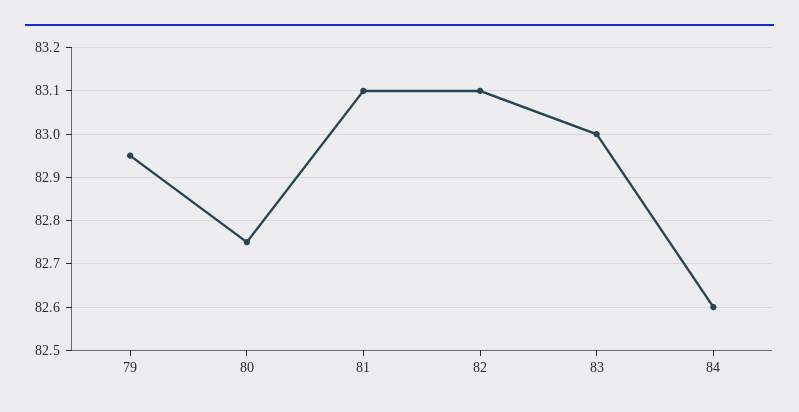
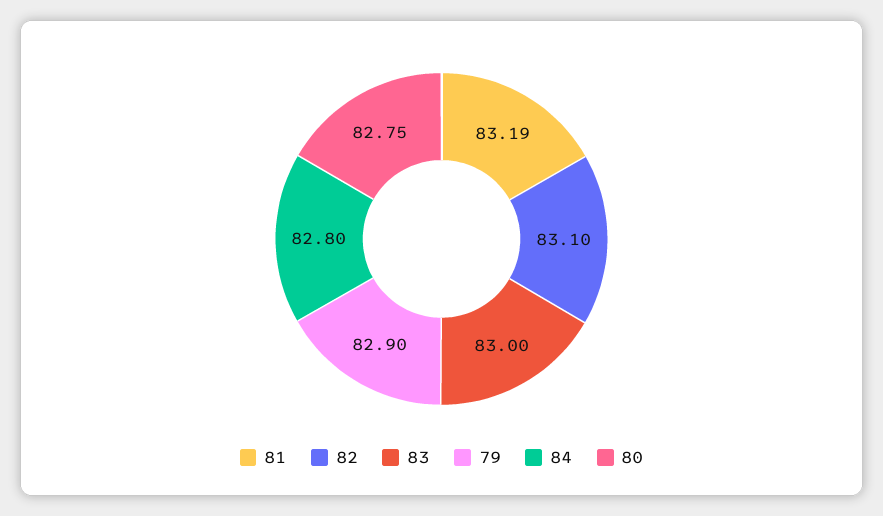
  {
-   "79": 82.95,
+   "79": 82.9,
    "80": 82.75,
-   "81": 83.1,
+   "81": 83.19,
    "82": 83.1,
    "83": 83,
-   "84": 82.6
+   "84": 82.8
  }

